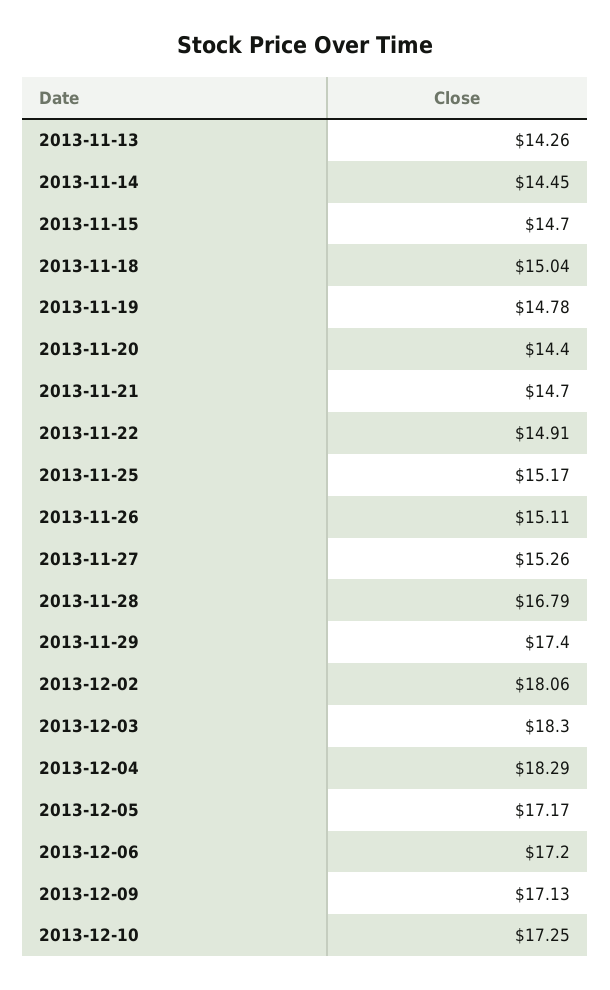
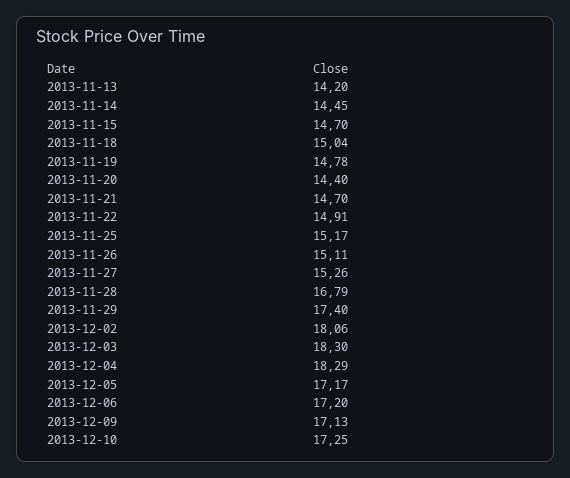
  {
-   "2013-11-13": 14.26,
+   "2013-11-13": 14.2,
    "2013-11-14": 14.45,
    "2013-11-15": 14.7,
    "2013-11-18": 15.04,
    "2013-11-19": 14.78,
    "2013-11-20": 14.4,
    "2013-11-21": 14.7,
    "2013-11-22": 14.91,
    "2013-11-25": 15.17,
    "2013-11-26": 15.11,
    "2013-11-27": 15.26,
    "2013-11-28": 16.79,
    "2013-11-29": 17.4,
    "2013-12-02": 18.06,
    "2013-12-03": 18.3,
    "2013-12-04": 18.29,
    "2013-12-05": 17.17,
    "2013-12-06": 17.2,
    "2013-12-09": 17.13,
    "2013-12-10": 17.25
  }

